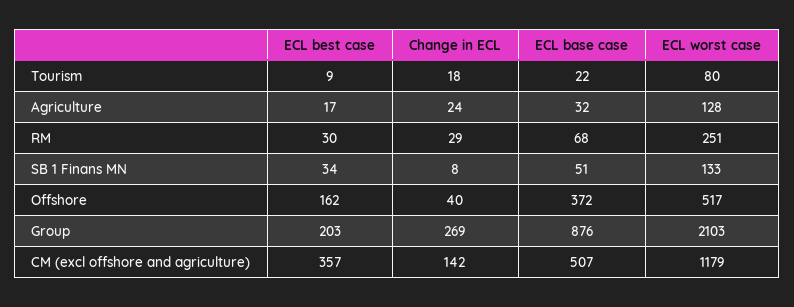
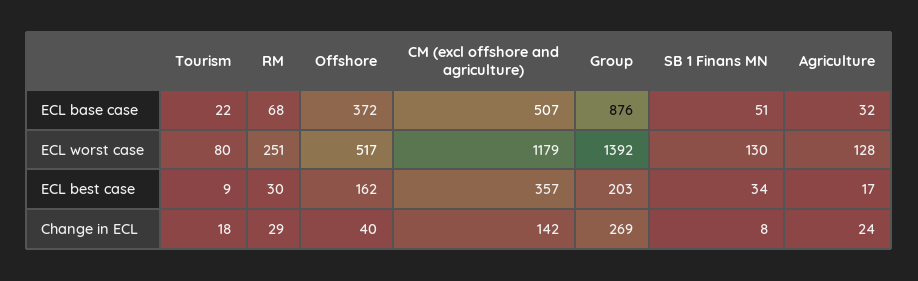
  {
    "ECL best case": {
      "Tourism": 9,
      "Agriculture": 17,
      "RM": 30,
      "SB 1 Finans MN": 34,
      "Offshore": 162,
      "Group": 203,
      "CM (excl offshore and agriculture)": 357
    },
    "Change in ECL": {
      "Tourism": 18,
      "Agriculture": 24,
      "RM": 29,
      "SB 1 Finans MN": 8,
      "Offshore": 40,
      "Group": 269,
      "CM (excl offshore and agriculture)": 142
    },
    "ECL base case": {
      "Tourism": 22,
      "Agriculture": 32,
      "RM": 68,
      "SB 1 Finans MN": 51,
      "Offshore": 372,
      "Group": 876,
      "CM (excl offshore and agriculture)": 507
    },
    "ECL worst case": {
      "Tourism": 80,
      "Agriculture": 128,
      "RM": 251,
-     "SB 1 Finans MN": 133,
+     "SB 1 Finans MN": 130,
      "Offshore": 517,
-     "Group": 2103,
+     "Group": 1392,
      "CM (excl offshore and agriculture)": 1179
    }
  }

